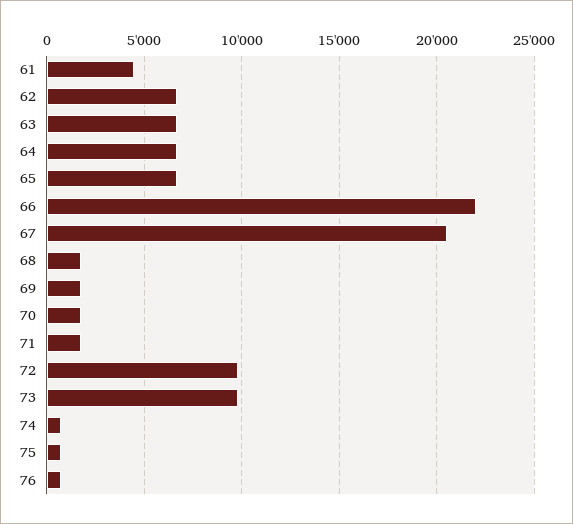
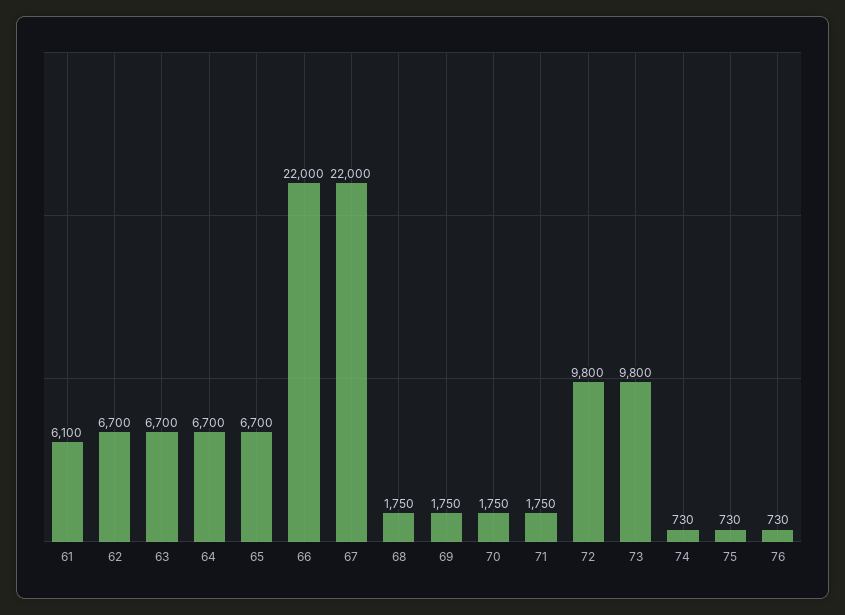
  {
-   "61": 4500,
+   "61": 6100,
    "62": 6700,
    "63": 6700,
    "64": 6700,
    "65": 6700,
    "66": 22000,
-   "67": 20500,
+   "67": 22000,
    "68": 1750,
    "69": 1750,
    "70": 1750,
    "71": 1750,
    "72": 9800,
    "73": 9800,
    "74": 730,
    "75": 730,
    "76": 730
  }

